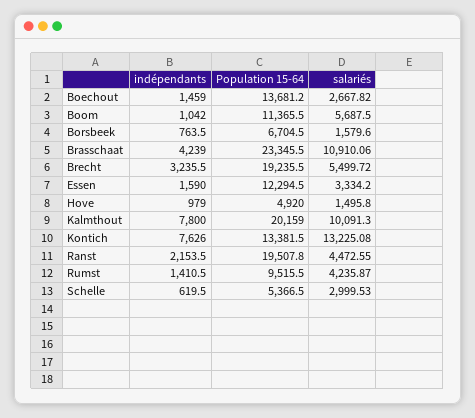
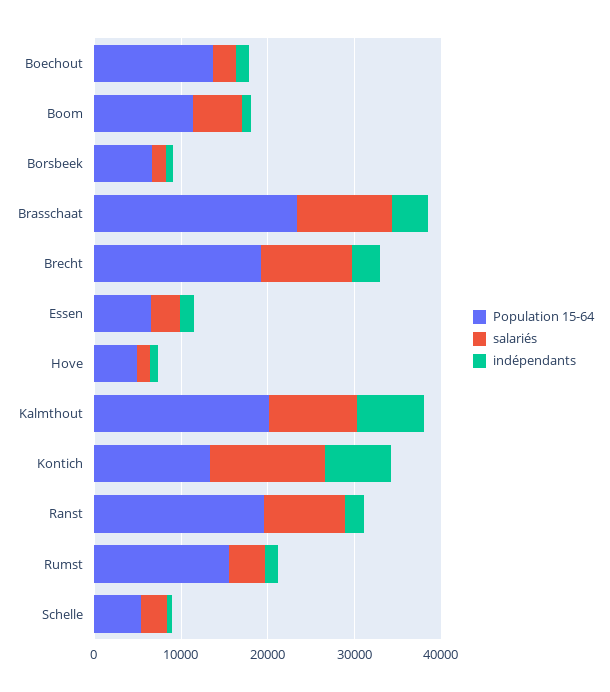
  {
    "indépendants": {
      "Boechout": 1459,
      "Boom": 1042,
      "Borsbeek": 763.5,
      "Brasschaat": 4239,
      "Brecht": 3235.5,
      "Essen": 1590,
      "Hove": 979,
      "Kalmthout": 7800,
      "Kontich": 7626,
      "Ranst": 2153.5,
      "Rumst": 1410.5,
      "Schelle": 619.5
    },
    "Population 15-64": {
      "Boechout": 13681.2,
      "Boom": 11365.5,
      "Borsbeek": 6704.5,
      "Brasschaat": 23345.5,
      "Brecht": 19235.5,
-     "Essen": 12294.5,
+     "Essen": 6000,
      "Hove": 4920,
      "Kalmthout": 20159,
      "Kontich": 13381.5,
      "Ranst": 19507.8,
-     "Rumst": 9515.5,
+     "Rumst": 16000,
      "Schelle": 5366.5
    },
    "salariés": {
      "Boechout": 2667.82,
      "Boom": 5687.5,
      "Borsbeek": 1579.6,
      "Brasschaat": 10910.06,
-     "Brecht": 5499.72,
+     "Brecht": 10000,
      "Essen": 3334.2,
      "Hove": 1495.8,
      "Kalmthout": 10091.3,
      "Kontich": 13225.08,
-     "Ranst": 4472.55,
+     "Ranst": 10000,
      "Rumst": 4235.87,
      "Schelle": 2999.53
    }
  }

